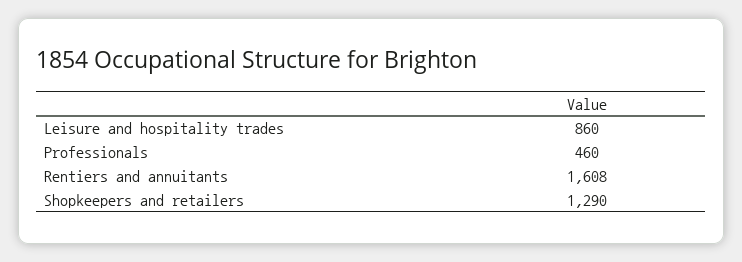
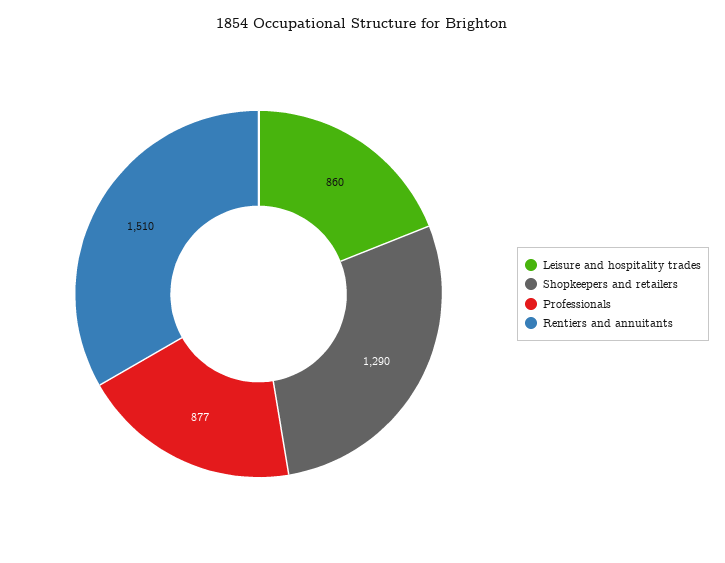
  {
    "Leisure and hospitality trades": 860,
-   "Professionals": 460,
+   "Professionals": 877,
-   "Rentiers and annuitants": 1608,
+   "Rentiers and annuitants": 1510,
    "Shopkeepers and retailers": 1290
  }

